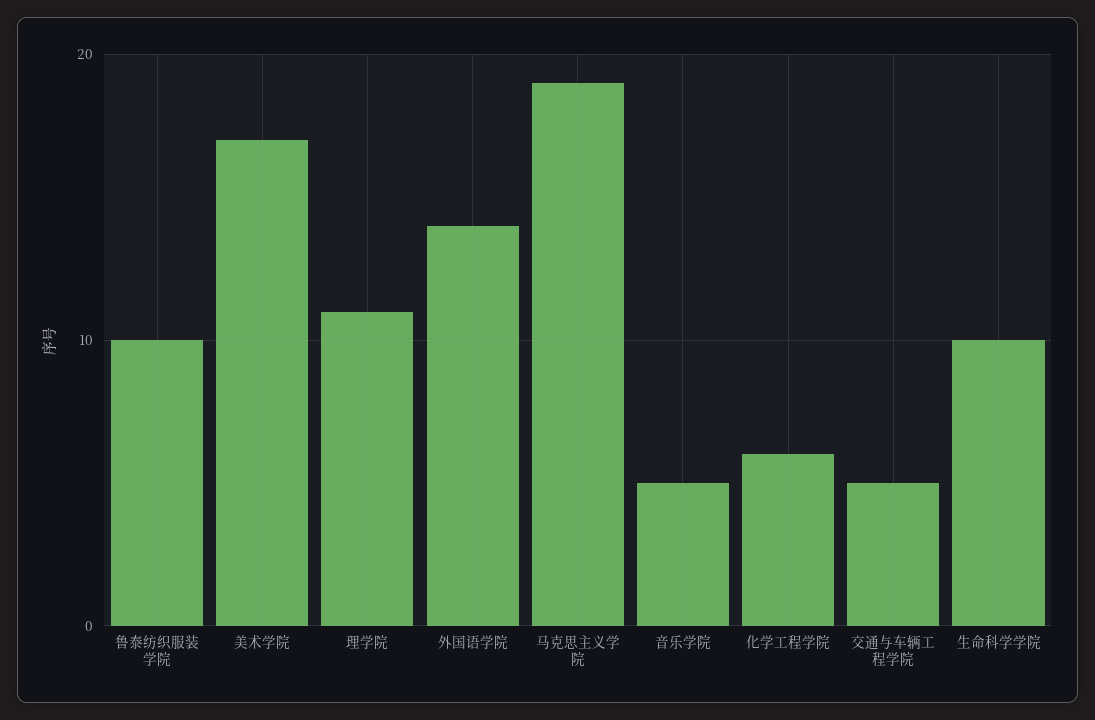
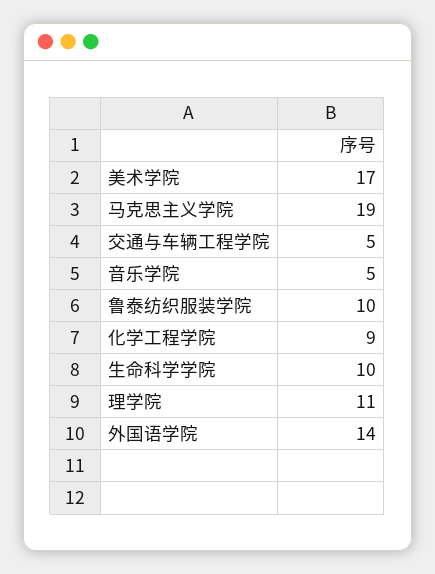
  {
    "鲁泰纺织服装学院": 10,
    "美术学院": 17,
    "理学院": 11,
    "外国语学院": 14,
    "马克思主义学院": 19,
    "音乐学院": 5,
-   "化学工程学院": 6,
+   "化学工程学院": 9,
    "交通与车辆工程学院": 5,
    "生命科学学院": 10
  }

